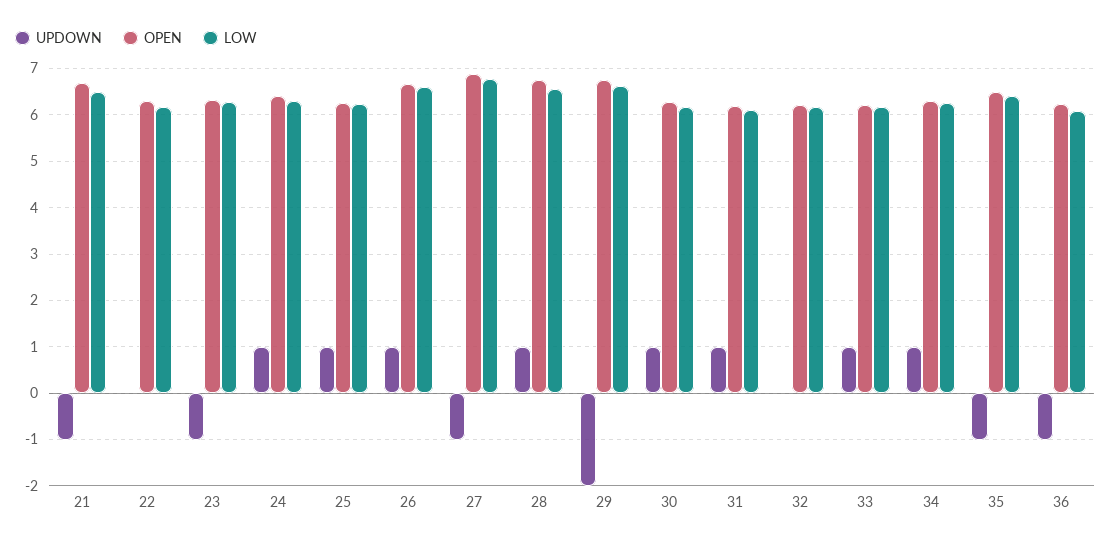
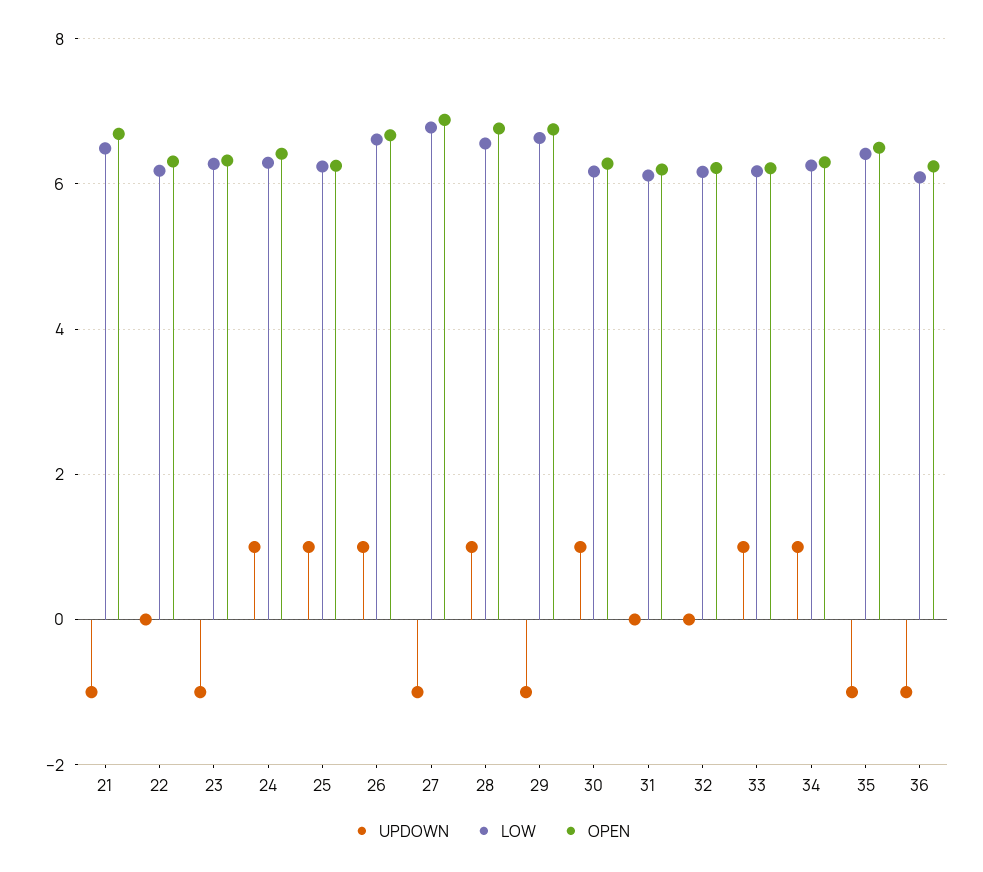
  {
    "UPDOWN": {
      "21": -1,
      "22": 0,
      "23": -1,
      "24": 1,
      "25": 1,
      "26": 1,
      "27": -1,
      "28": 1,
-     "29": -2,
+     "29": -1,
      "30": 1,
-     "31": 1,
+     "31": 0,
      "32": 0,
      "33": 1,
      "34": 1,
      "35": -1,
      "36": -1
    },
    "OPEN": {
      "21": 6.6,
      "22": 6.4,
      "23": 6.4,
      "24": 6.4,
      "25": 6.2,
      "26": 6.6,
      "27": 6.8,
      "28": 6.8,
      "29": 6.8,
      "30": 6.2,
      "31": 6.2,
      "32": 6.2,
      "33": 6.2,
      "34": 6.2,
      "35": 6.4,
      "36": 6.2
    },
    "LOW": {
      "21": 6.4,
      "22": 6.2,
      "23": 6.2,
      "24": 6.2,
      "25": 6.2,
      "26": 6.6,
      "27": 6.8,
      "28": 6.6,
      "29": 6.6,
      "30": 6.2,
      "31": 6.2,
      "32": 6.2,
      "33": 6.2,
      "34": 6.2,
      "35": 6.4,
      "36": 6
    }
  }

